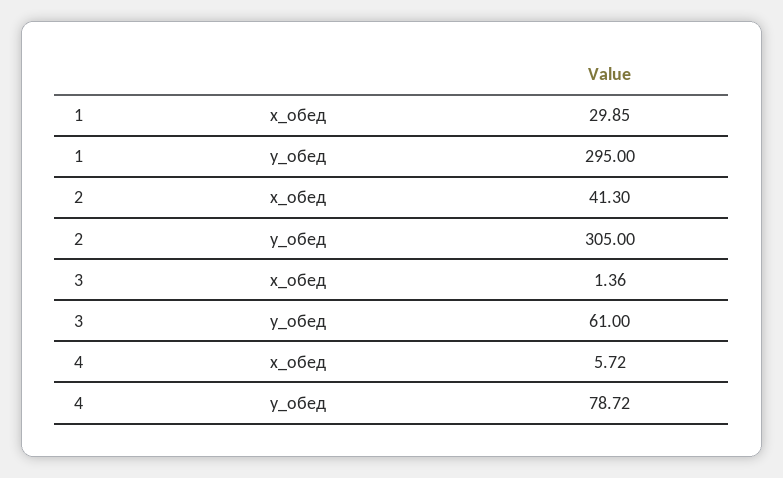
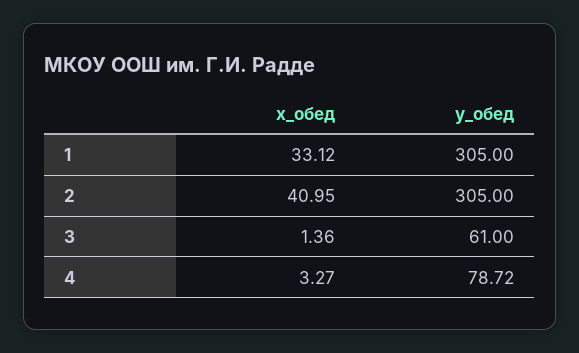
  {
    "1": {
-     "x_обед": 29.85,
+     "x_обед": 33.12,
-     "y_обед": 295
+     "y_обед": 305
    },
    "2": {
-     "x_обед": 41.3,
+     "x_обед": 40.95,
      "y_обед": 305
    },
    "3": {
      "x_обед": 1.36,
      "y_обед": 61
    },
    "4": {
-     "x_обед": 5.72,
+     "x_обед": 3.27,
      "y_обед": 78.72
    }
  }

